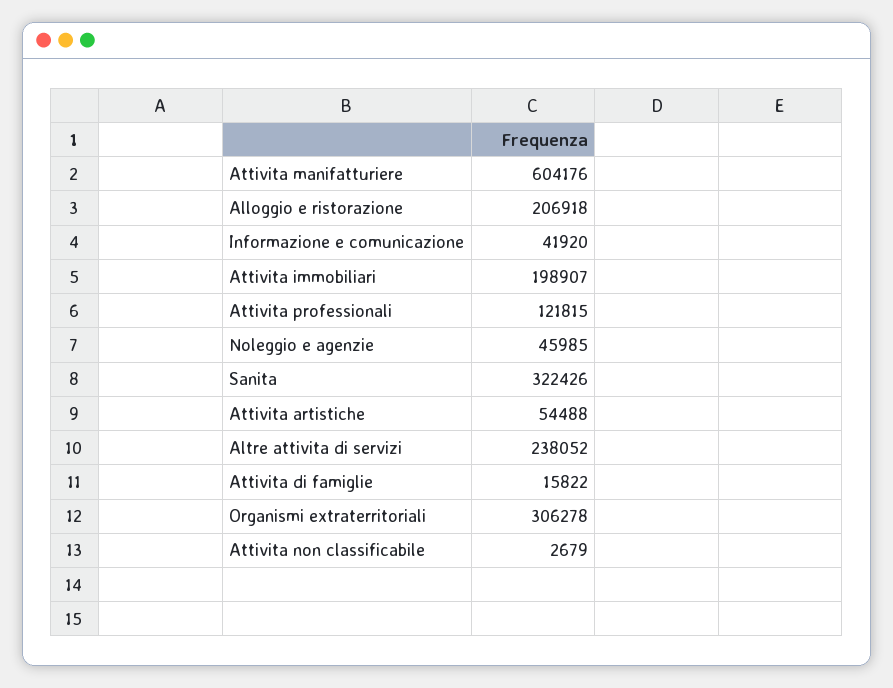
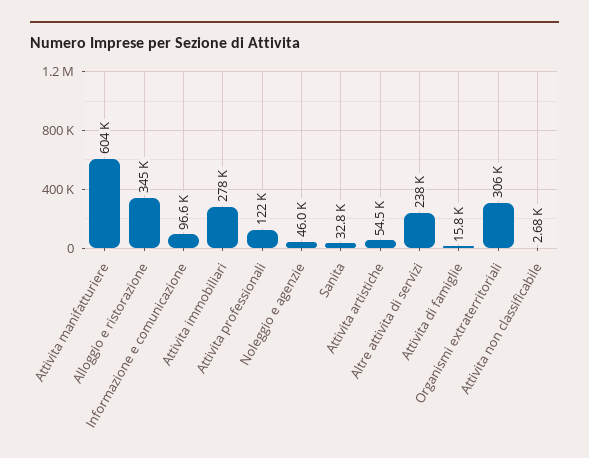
  {
    "Attivita manifatturiere": 604176,
-   "Alloggio e ristorazione": 206918,
+   "Alloggio e ristorazione": 345000,
-   "Informazione e comunicazione": 41920,
+   "Informazione e comunicazione": 96600,
-   "Attivita immobiliari": 198907,
+   "Attivita immobiliari": 278000,
    "Attivita professionali": 121815,
    "Noleggio e agenzie": 45985,
-   "Sanita": 322426,
+   "Sanita": 32800,
    "Attivita artistiche": 54488,
    "Altre attivita di servizi": 238052,
    "Attivita di famiglie": 15822,
    "Organismi extraterritoriali": 306278,
    "Attivita non classificabile": 2679
  }

